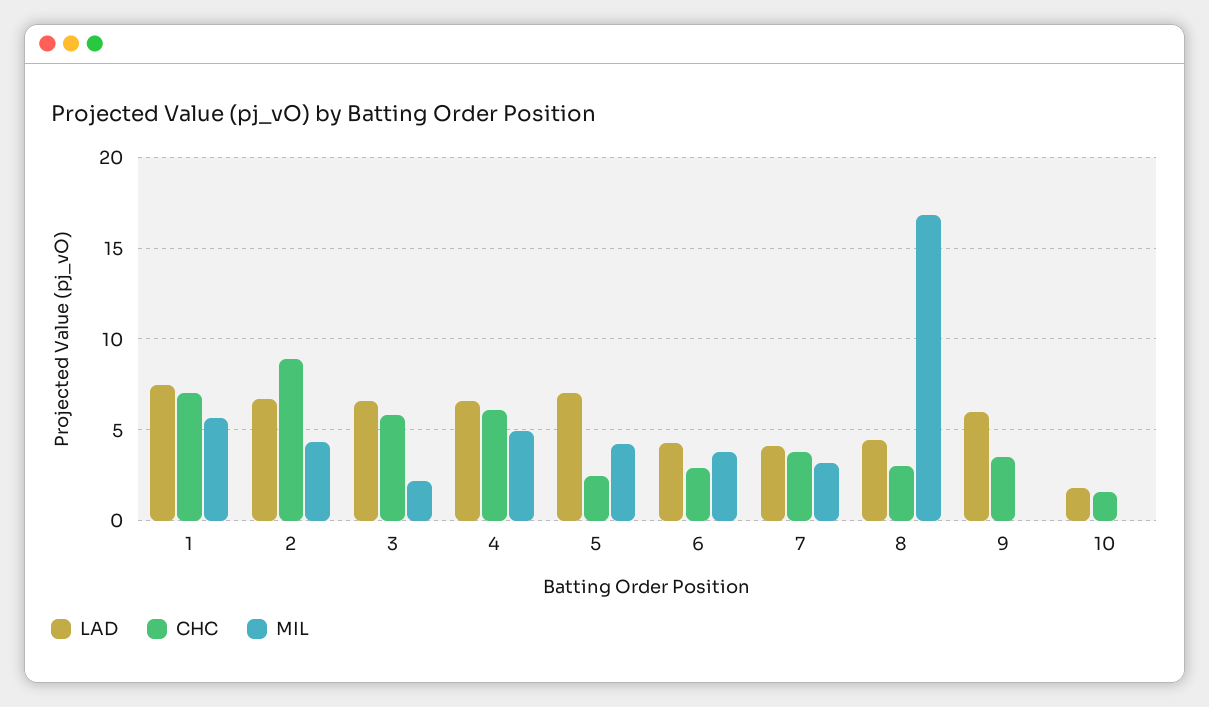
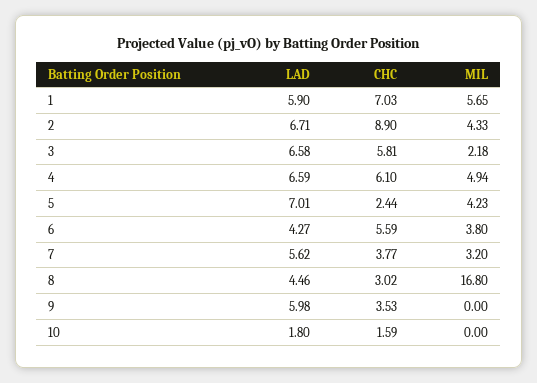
  {
    "LAD": {
-     "1": 7.5,
+     "1": 5.9,
      "2": 6.71,
      "3": 6.58,
      "4": 6.59,
      "5": 7.01,
      "6": 4.27,
-     "7": 4,
+     "7": 5.62,
      "8": 4.46,
      "9": 5.98,
      "10": 1.8
    },
    "CHC": {
      "1": 7.03,
      "2": 8.9,
      "3": 5.81,
      "4": 6.1,
      "5": 2.44,
-     "6": 3,
+     "6": 5.59,
      "7": 3.77,
      "8": 3.02,
      "9": 3.53,
      "10": 1.59
    },
    "MIL": {
      "1": 5.65,
      "2": 4.33,
      "3": 2.18,
      "4": 4.94,
      "5": 4.23,
      "6": 3.8,
      "7": 3.2,
      "8": 16.8,
      "9": 0,
      "10": 0
    }
  }

